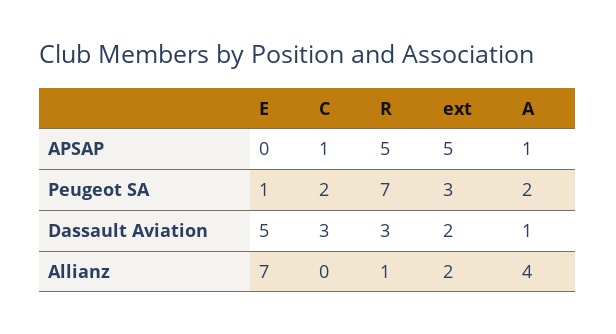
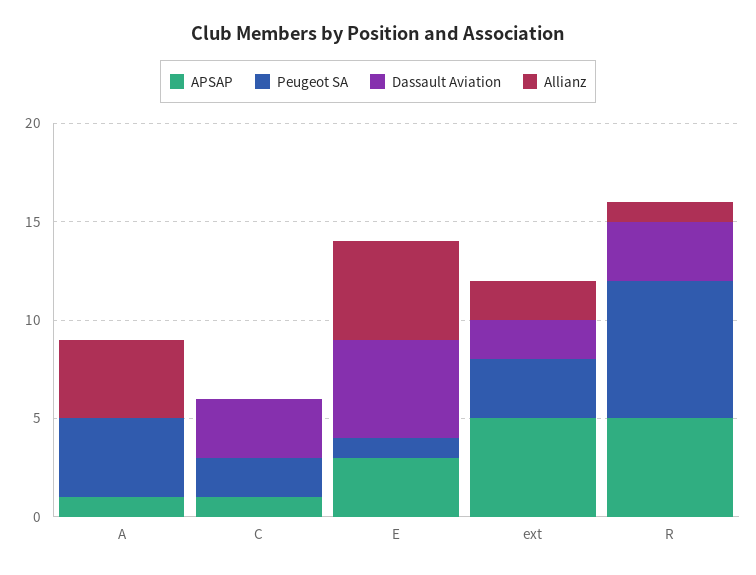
  {
    "APSAP": {
-     "E": 0,
+     "E": 3,
      "C": 1,
      "R": 5,
      "ext": 5,
      "A": 1
    },
    "Peugeot SA": {
      "E": 1,
      "C": 2,
      "R": 7,
      "ext": 3,
-     "A": 2
+     "A": 4
    },
    "Dassault Aviation": {
      "E": 5,
      "C": 3,
      "R": 3,
      "ext": 2,
-     "A": 1
+     "A": 0
    },
    "Allianz": {
-     "E": 7,
+     "E": 5,
      "C": 0,
      "R": 1,
      "ext": 2,
      "A": 4
    }
  }

